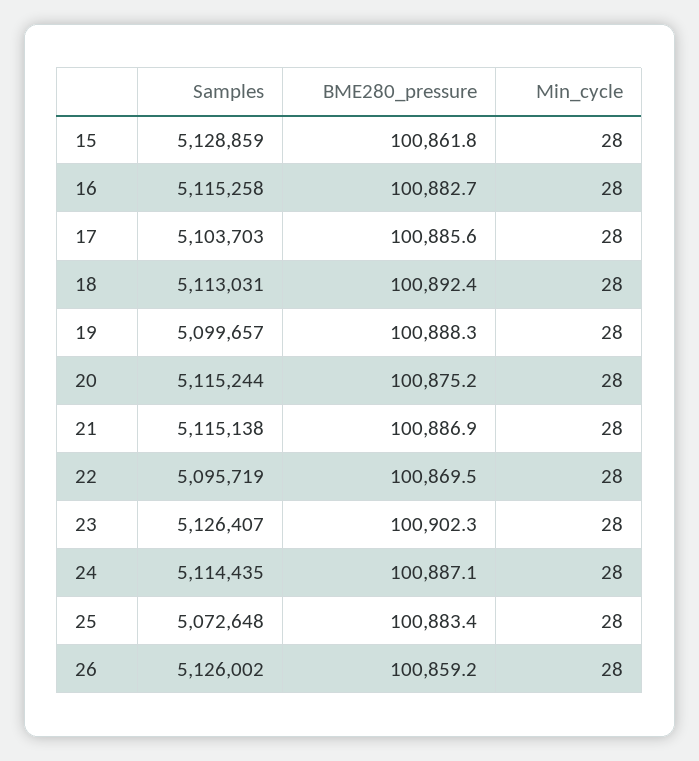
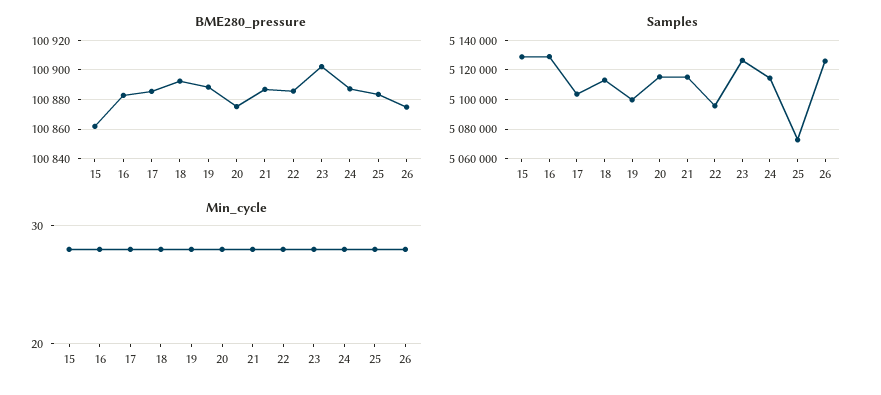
  {
    "Samples": {
      "15": 5128859,
-     "16": 5115258,
+     "16": 5130000,
      "17": 5103703,
      "18": 5113031,
      "19": 5099657,
      "20": 5115244,
      "21": 5115138,
      "22": 5095719,
      "23": 5126407,
      "24": 5114435,
      "25": 5072648,
      "26": 5126002
    },
    "BME280_pressure": {
      "15": 100861.8,
      "16": 100882.7,
      "17": 100885.6,
      "18": 100892.4,
      "19": 100888.3,
      "20": 100875.2,
      "21": 100886.9,
-     "22": 100869.5,
+     "22": 100885,
      "23": 100902.3,
      "24": 100887.1,
      "25": 100883.4,
-     "26": 100859.2
+     "26": 100875
    },
    "Min_cycle": {
      "15": 28,
      "16": 28,
      "17": 28,
      "18": 28,
      "19": 28,
      "20": 28,
      "21": 28,
      "22": 28,
      "23": 28,
      "24": 28,
      "25": 28,
      "26": 28
    }
  }

